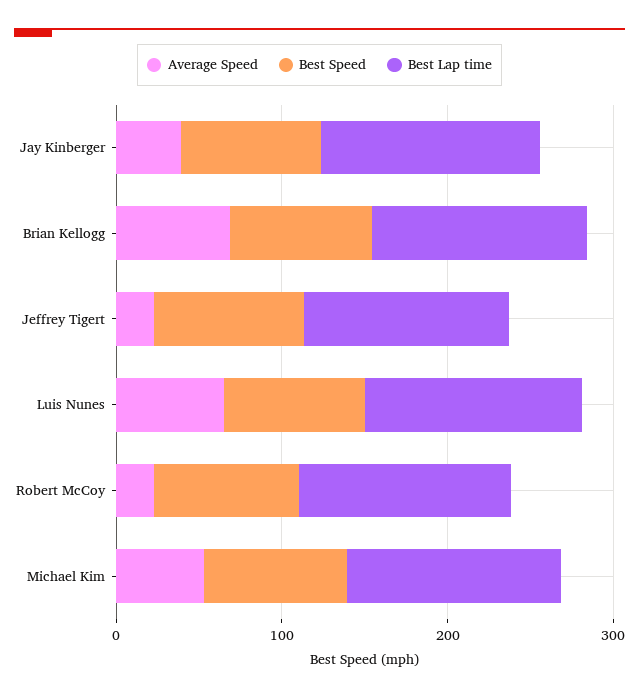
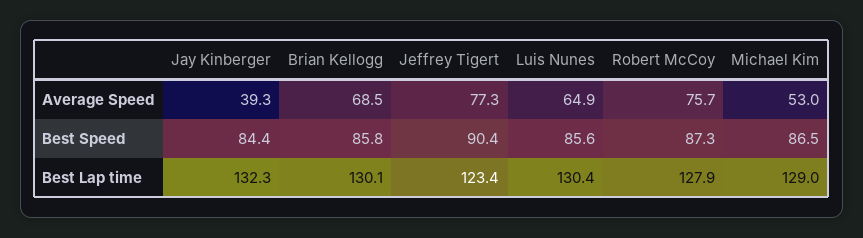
  {
    "Average Speed": {
      "Jay Kinberger": 39.3,
      "Brian Kellogg": 68.5,
-     "Jeffrey Tigert": 20,
+     "Jeffrey Tigert": 77.3,
      "Luis Nunes": 64.9,
-     "Robert McCoy": 20,
+     "Robert McCoy": 75.7,
      "Michael Kim": 53
    },
    "Best Speed": {
      "Jay Kinberger": 84.4,
      "Brian Kellogg": 85.8,
      "Jeffrey Tigert": 90.4,
      "Luis Nunes": 85.6,
      "Robert McCoy": 87.3,
      "Michael Kim": 86.5
    },
    "Best Lap time": {
      "Jay Kinberger": 132.3,
      "Brian Kellogg": 130.1,
      "Jeffrey Tigert": 123.4,
      "Luis Nunes": 130.4,
      "Robert McCoy": 127.9,
      "Michael Kim": 129
    }
  }

